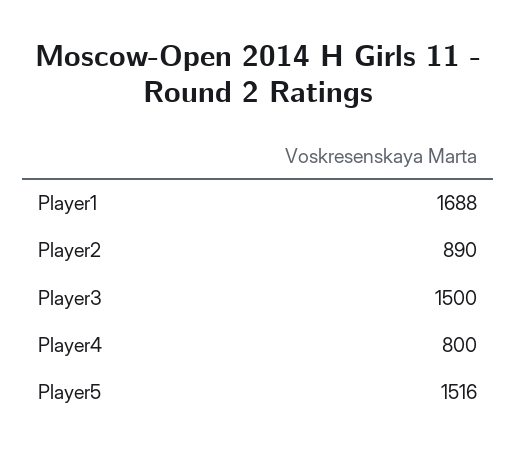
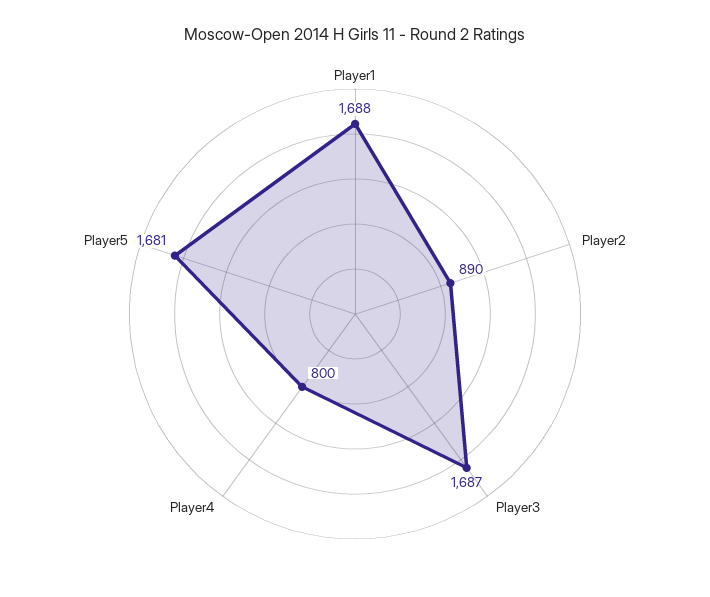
  {
    "Player1": 1688,
    "Player2": 890,
-   "Player3": 1500,
+   "Player3": 1687,
    "Player4": 800,
-   "Player5": 1516
+   "Player5": 1681
  }

